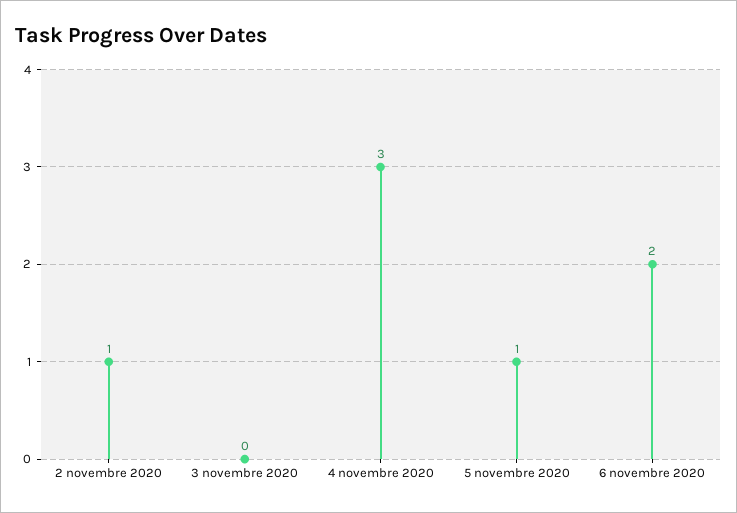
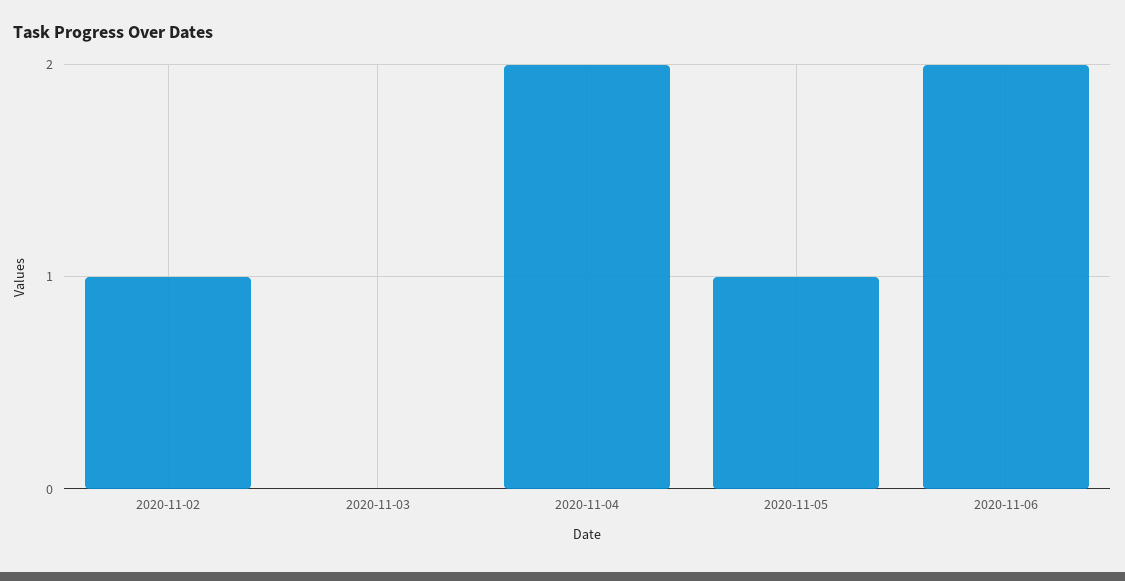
  {
    "2 novembre 2020": 1,
    "3 novembre 2020": 0,
-   "4 novembre 2020": 3,
+   "4 novembre 2020": 2,
    "5 novembre 2020": 1,
    "6 novembre 2020": 2
  }

